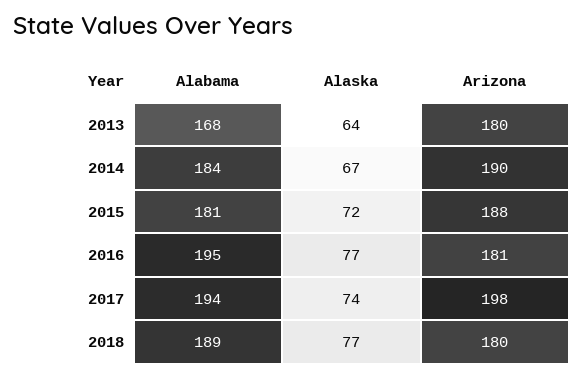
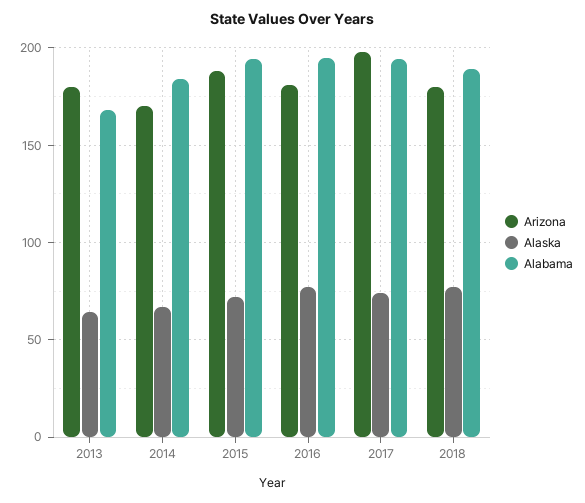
  {
    "Alabama": {
      "2013": 168,
      "2014": 184,
-     "2015": 181,
+     "2015": 195,
      "2016": 195,
      "2017": 194,
      "2018": 189
    },
    "Alaska": {
      "2013": 64,
      "2014": 67,
      "2015": 72,
      "2016": 77,
      "2017": 74,
      "2018": 77
    },
    "Arizona": {
      "2013": 180,
-     "2014": 190,
+     "2014": 170,
      "2015": 188,
      "2016": 181,
      "2017": 198,
      "2018": 180
    }
  }

